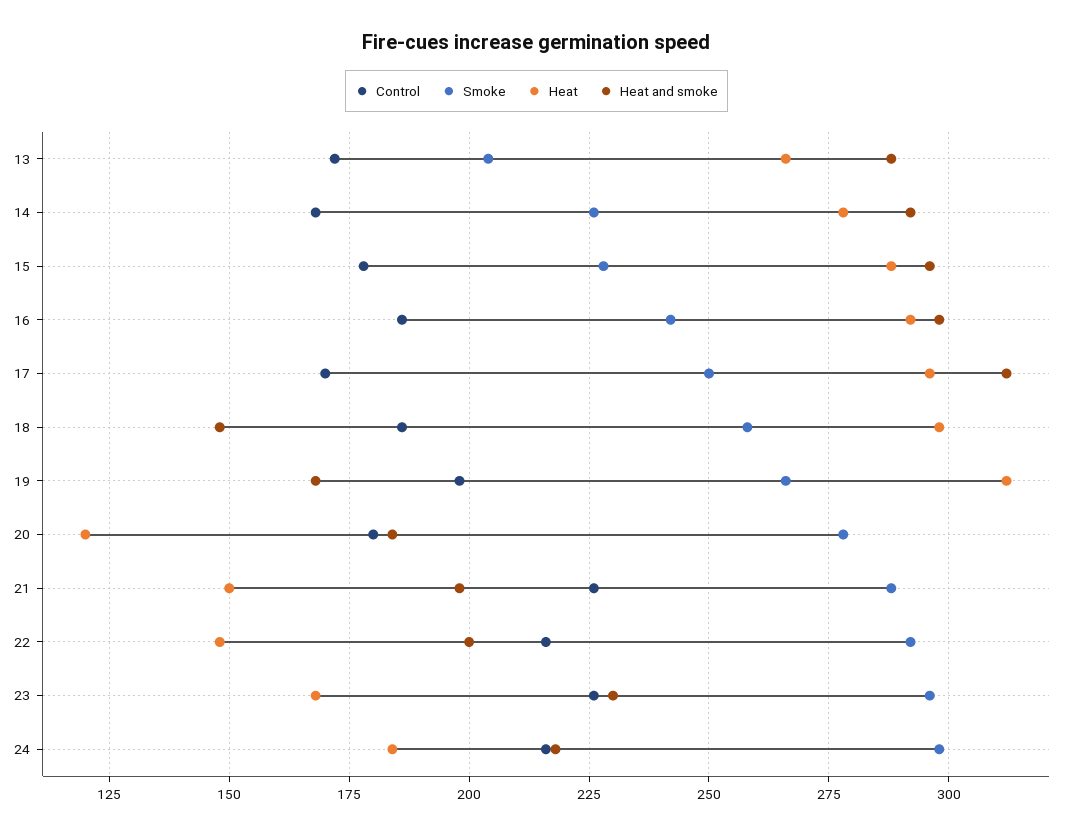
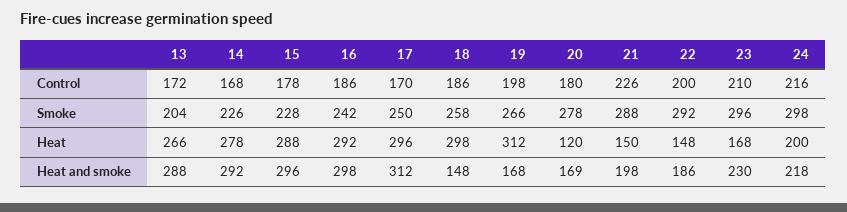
  {
    "Control": {
      "13": 172,
      "14": 168,
      "15": 178,
      "16": 186,
      "17": 170,
      "18": 186,
      "19": 198,
      "20": 180,
      "21": 226,
-     "22": 215,
+     "22": 200,
-     "23": 225,
+     "23": 210,
      "24": 216
    },
    "Smoke": {
      "13": 204,
      "14": 226,
      "15": 228,
      "16": 242,
      "17": 250,
      "18": 258,
      "19": 266,
      "20": 278,
      "21": 288,
      "22": 292,
      "23": 296,
      "24": 298
    },
    "Heat": {
      "13": 266,
      "14": 278,
      "15": 288,
      "16": 292,
      "17": 296,
      "18": 298,
      "19": 312,
      "20": 120,
      "21": 150,
      "22": 148,
      "23": 168,
-     "24": 185
+     "24": 200
    },
    "Heat and smoke": {
      "13": 288,
      "14": 292,
      "15": 296,
      "16": 298,
      "17": 312,
      "18": 148,
      "19": 168,
-     "20": 185,
+     "20": 169,
      "21": 198,
-     "22": 200,
+     "22": 186,
      "23": 230,
      "24": 218
    }
  }

